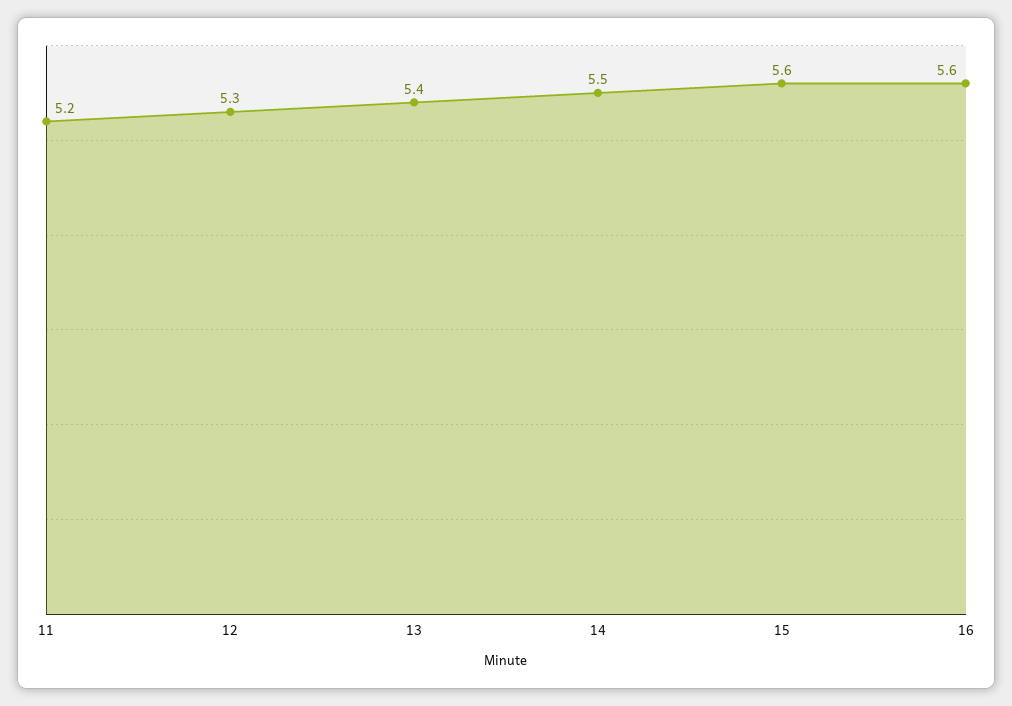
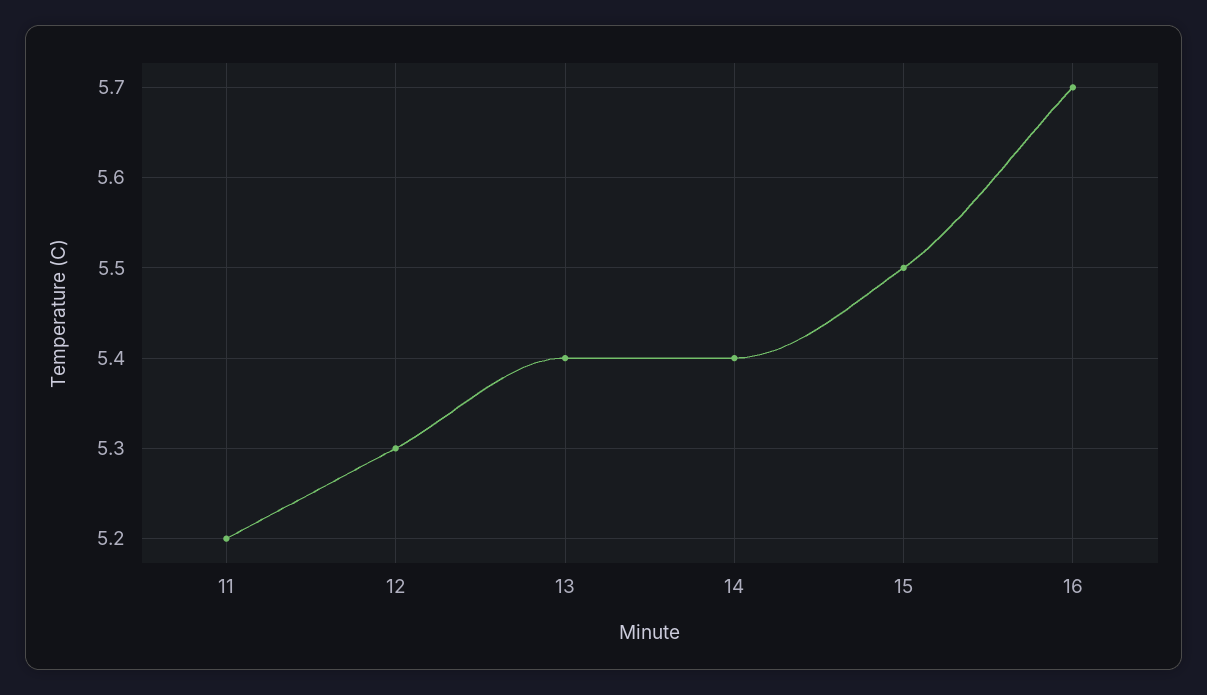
  {
    "11": 5.2,
    "12": 5.3,
    "13": 5.4,
-   "14": 5.5,
+   "14": 5.4,
-   "15": 5.6,
+   "15": 5.5,
-   "16": 5.6
+   "16": 5.7
  }

